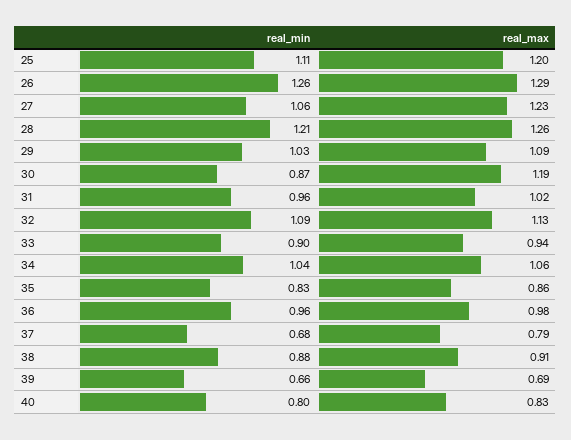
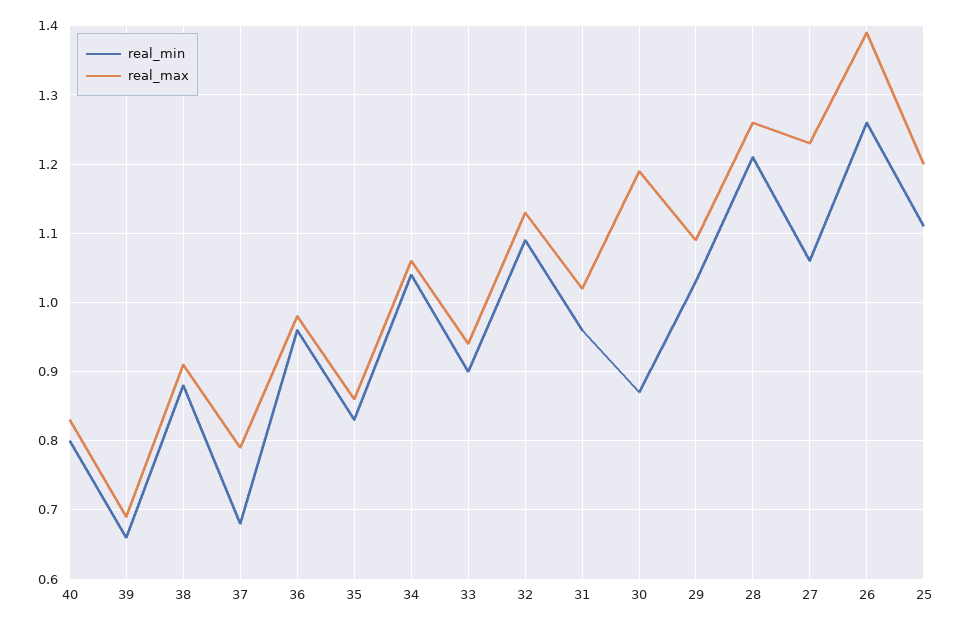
  {
    "real_min": {
      "25": 1.11,
      "26": 1.26,
      "27": 1.06,
      "28": 1.21,
      "29": 1.03,
      "30": 0.87,
      "31": 0.96,
      "32": 1.09,
      "33": 0.9,
      "34": 1.04,
      "35": 0.83,
      "36": 0.96,
      "37": 0.68,
      "38": 0.88,
      "39": 0.66,
      "40": 0.8
    },
    "real_max": {
      "25": 1.2,
-     "26": 1.29,
+     "26": 1.39,
      "27": 1.23,
      "28": 1.26,
      "29": 1.09,
      "30": 1.19,
      "31": 1.02,
      "32": 1.13,
      "33": 0.94,
      "34": 1.06,
      "35": 0.86,
      "36": 0.98,
      "37": 0.79,
      "38": 0.91,
      "39": 0.69,
      "40": 0.83
    }
  }

